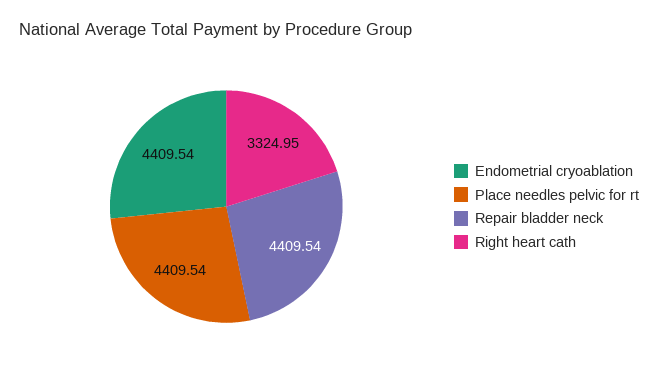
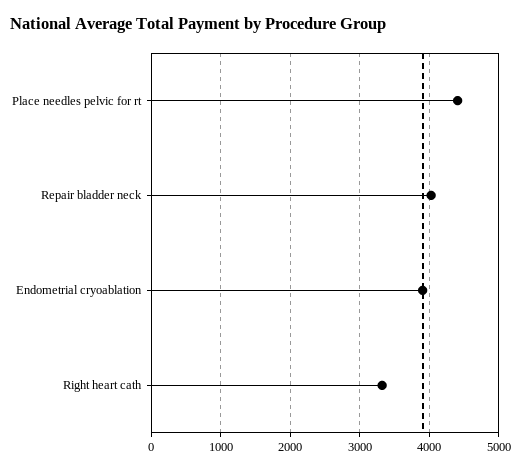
  {
-   "Endometrial cryoablation": 4409.54,
+   "Endometrial cryoablation": 3900,
    "Place needles pelvic for rt": 4409.54,
-   "Repair bladder neck": 4409.54,
+   "Repair bladder neck": 4000,
    "Right heart cath": 3324.95
  }

